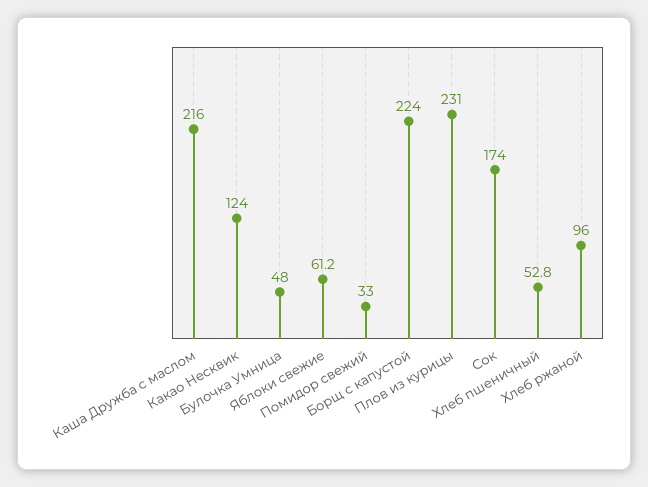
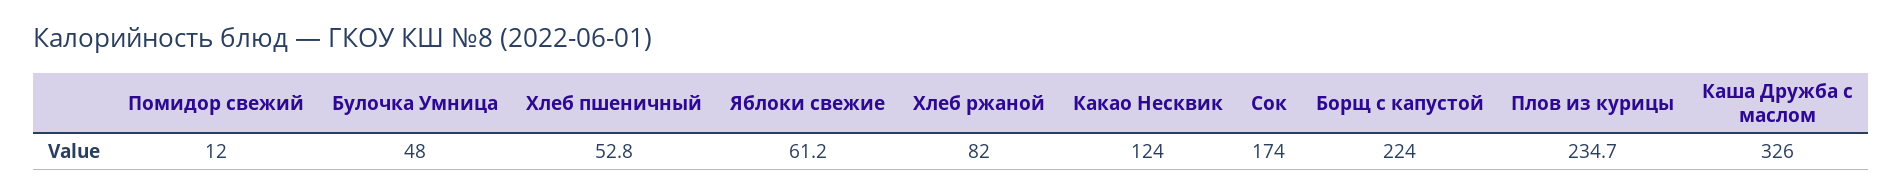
  {
-   "Каша Дружба с маслом": 216,
+   "Каша Дружба с маслом": 326,
    "Какао Несквик": 124,
    "Булочка Умница": 48,
    "Яблоки свежие": 61.2,
-   "Помидор свежий": 33,
+   "Помидор свежий": 12,
    "Борщ с капустой": 224,
-   "Плов из курицы": 231,
+   "Плов из курицы": 234.7,
    "Сок": 174,
    "Хлеб пшеничный": 52.8,
-   "Хлеб ржаной": 96
+   "Хлеб ржаной": 82
  }

